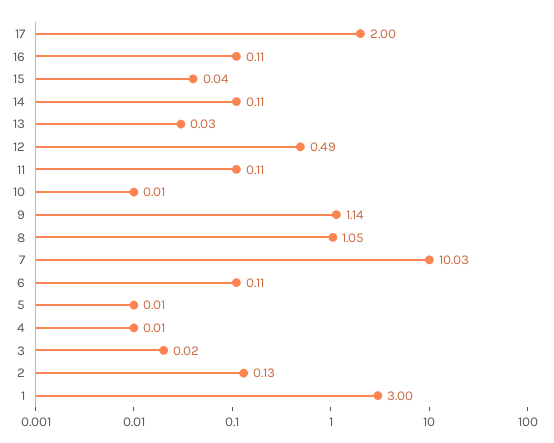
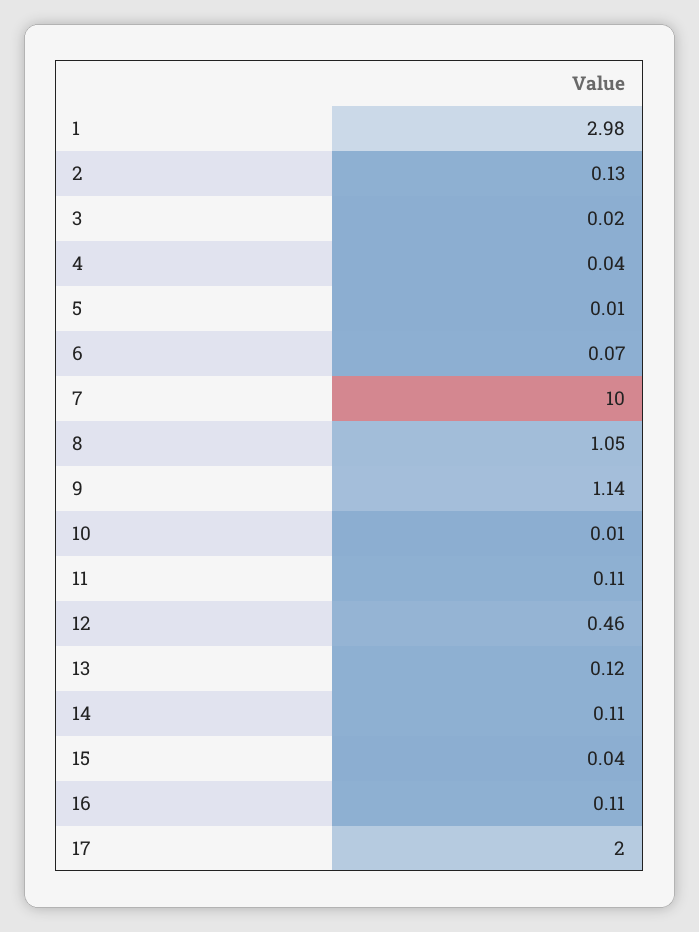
  {
    "17": 2,
    "16": 0.11,
    "15": 0.04,
    "14": 0.11,
-   "13": 0.03,
+   "13": 0.12,
-   "12": 0.49,
+   "12": 0.46,
    "11": 0.11,
    "10": 0.01,
    "9": 1.14,
    "8": 1.05,
-   "7": 10.03,
+   "7": 10,
-   "6": 0.11,
+   "6": 0.07,
    "5": 0.01,
-   "4": 0.01,
+   "4": 0.04,
    "3": 0.02,
    "2": 0.13,
-   "1": 3
+   "1": 2.98
  }

